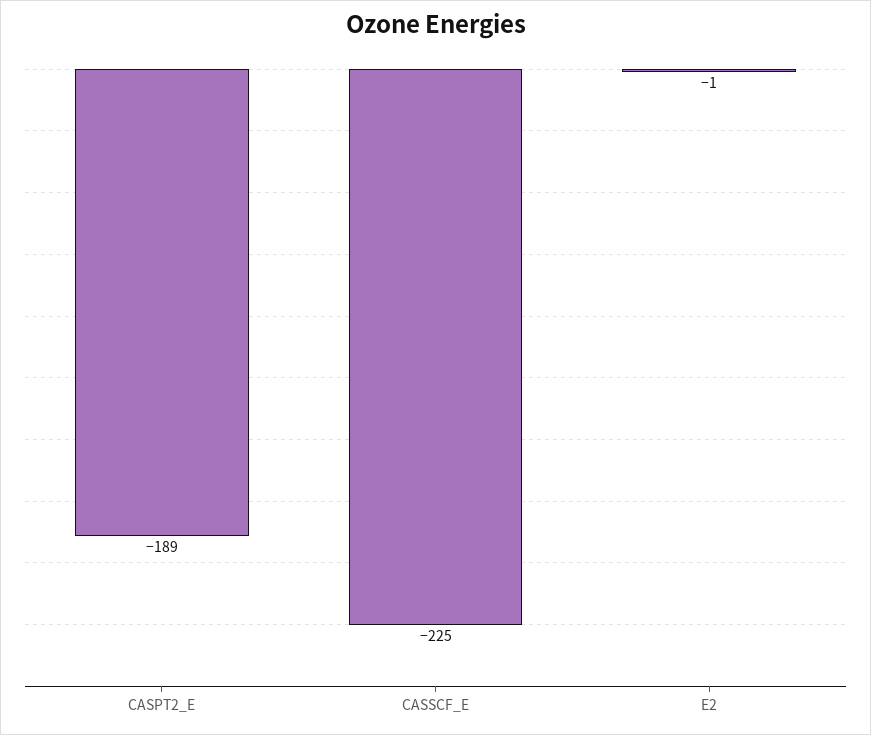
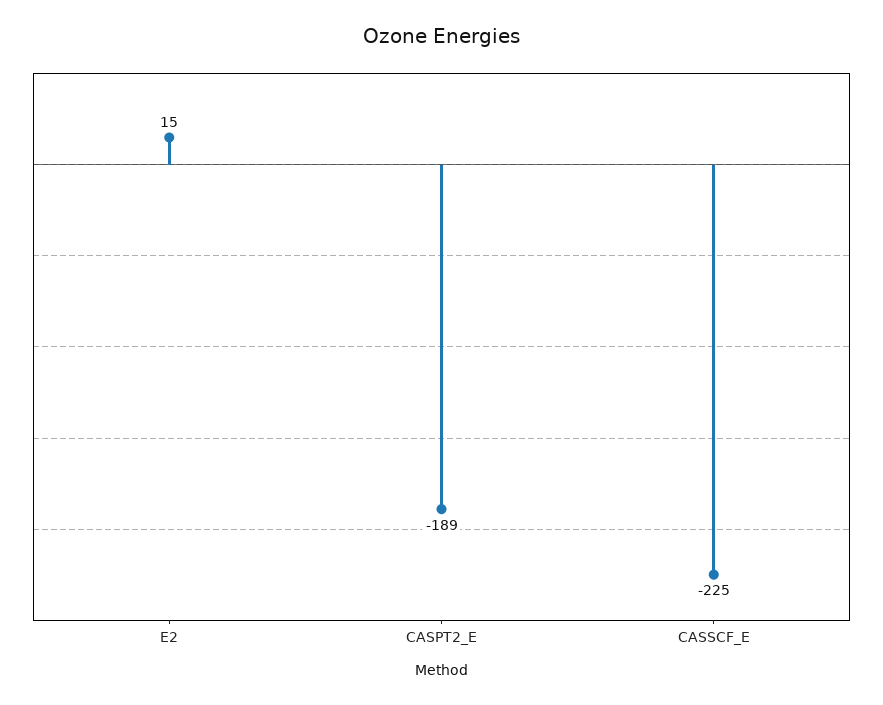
  {
    "CASPT2_E": -189,
    "CASSCF_E": -225,
-   "E2": -1
+   "E2": 15
  }

